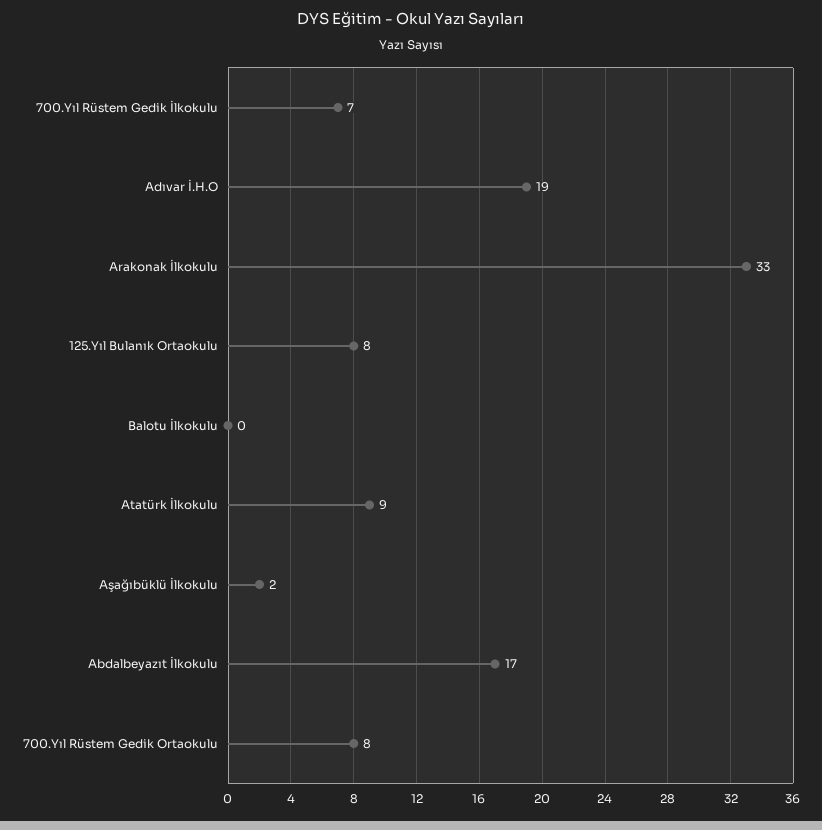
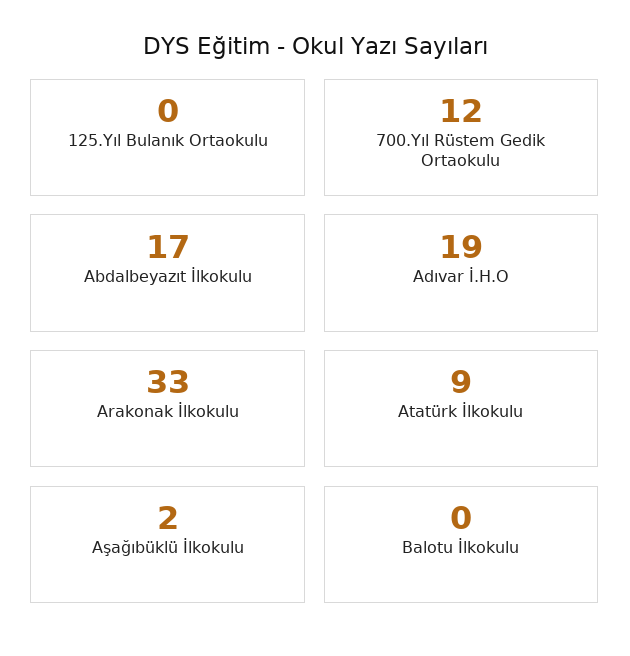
  {
-   "700.Yıl Rüstem Gedik İlkokulu": 7,
    "Adıvar İ.H.O": 19,
    "Arakonak İlkokulu": 33,
-   "125.Yıl Bulanık Ortaokulu": 8,
+   "125.Yıl Bulanık Ortaokulu": 0,
    "Balotu İlkokulu": 0,
    "Atatürk İlkokulu": 9,
    "Aşağıbüklü İlkokulu": 2,
    "Abdalbeyazıt İlkokulu": 17,
-   "700.Yıl Rüstem Gedik Ortaokulu": 8
+   "700.Yıl Rüstem Gedik Ortaokulu": 12
  }

